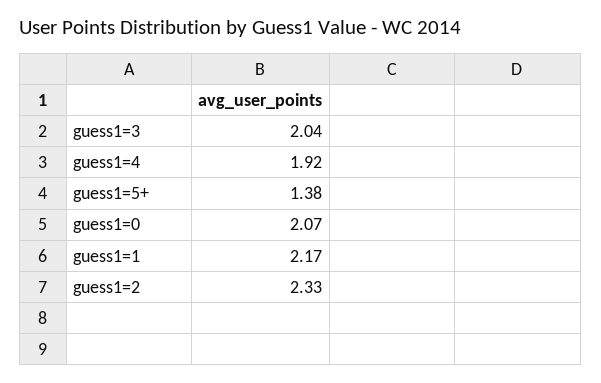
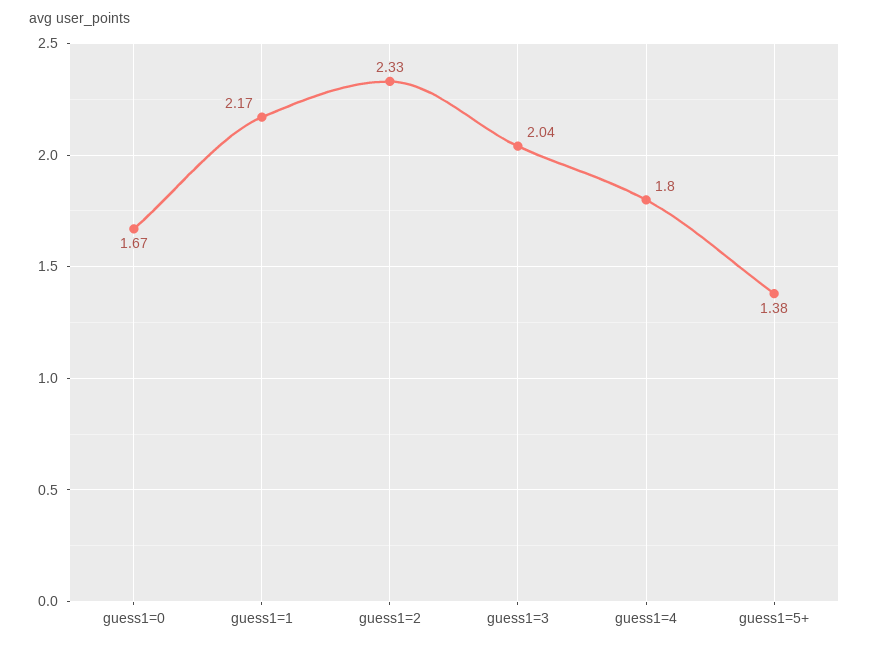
  {
    "guess1=3": 2.04,
-   "guess1=4": 1.92,
+   "guess1=4": 1.8,
    "guess1=5+": 1.38,
-   "guess1=0": 2.07,
+   "guess1=0": 1.67,
    "guess1=1": 2.17,
    "guess1=2": 2.33
  }

